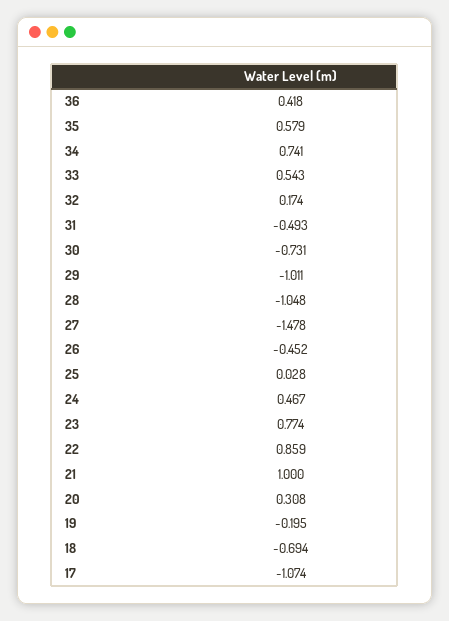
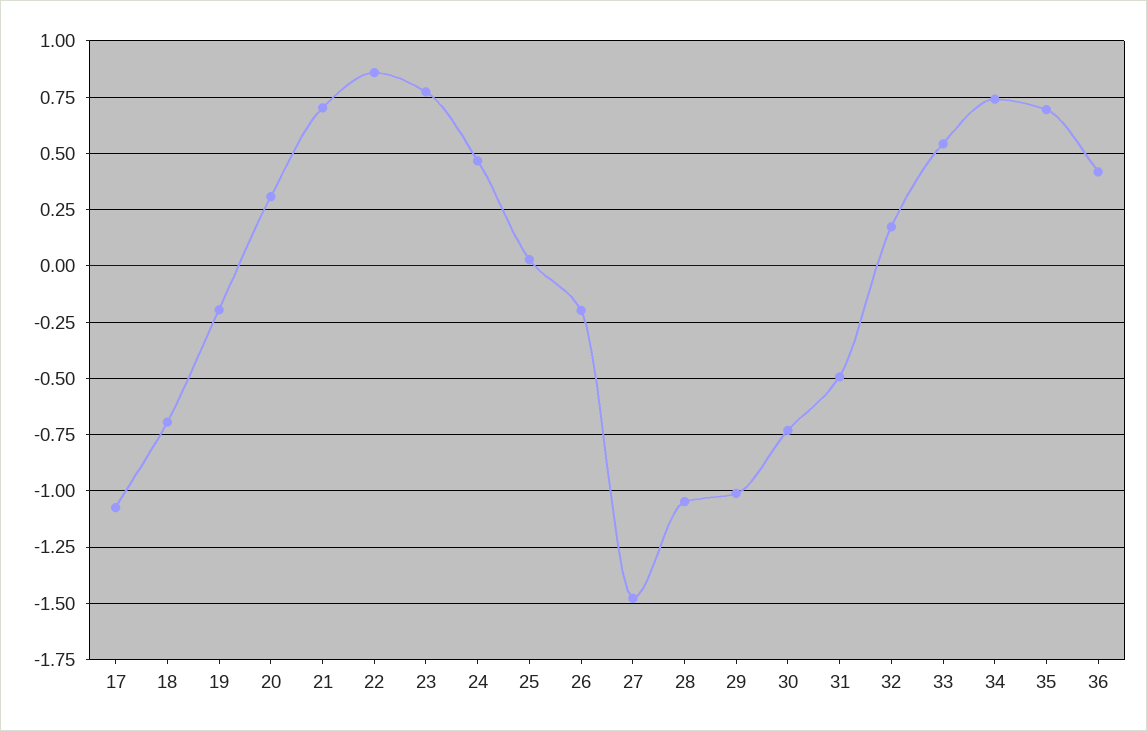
  {
    "36": 0.418,
-   "35": 0.579,
+   "35": 0.7,
    "34": 0.741,
    "33": 0.543,
    "32": 0.174,
    "31": -0.493,
    "30": -0.731,
    "29": -1.011,
    "28": -1.048,
    "27": -1.478,
-   "26": -0.452,
+   "26": -0.2,
    "25": 0.028,
    "24": 0.467,
    "23": 0.774,
    "22": 0.859,
-   "21": 1,
+   "21": 0.7,
    "20": 0.308,
    "19": -0.195,
    "18": -0.694,
    "17": -1.074
  }

